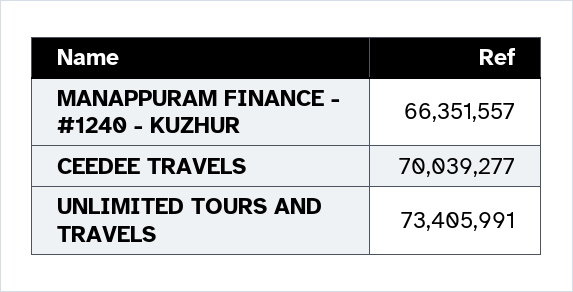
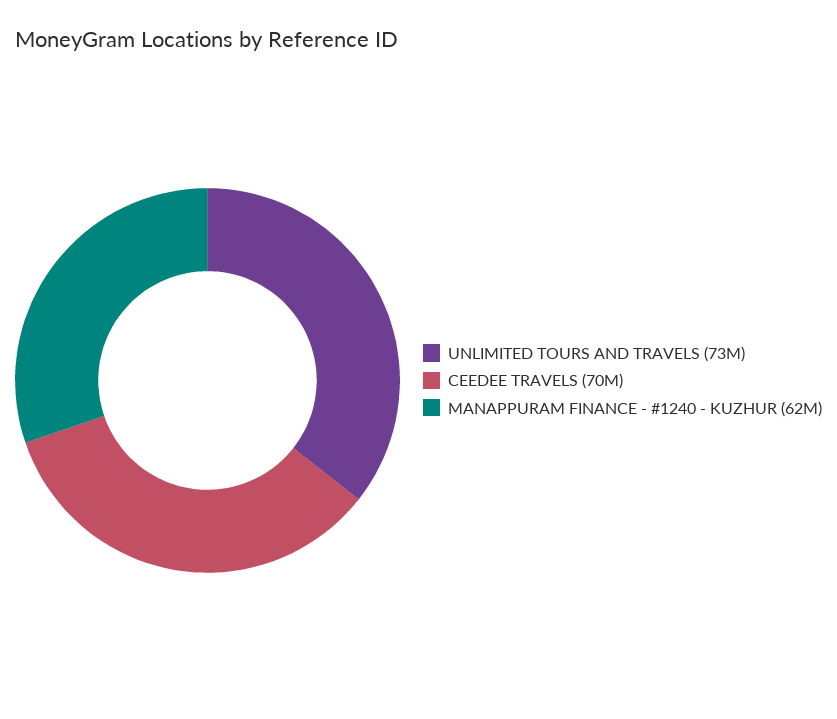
  {
-   "MANAPPURAM FINANCE - #1240 - KUZHUR": 66351557,
+   "MANAPPURAM FINANCE - #1240 - KUZHUR": 62000000,
    "CEEDEE TRAVELS": 70039277,
    "UNLIMITED TOURS AND TRAVELS": 73405991
  }

